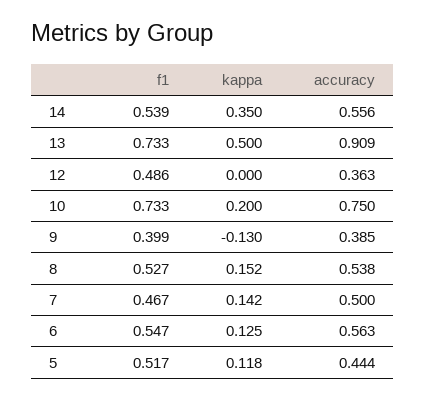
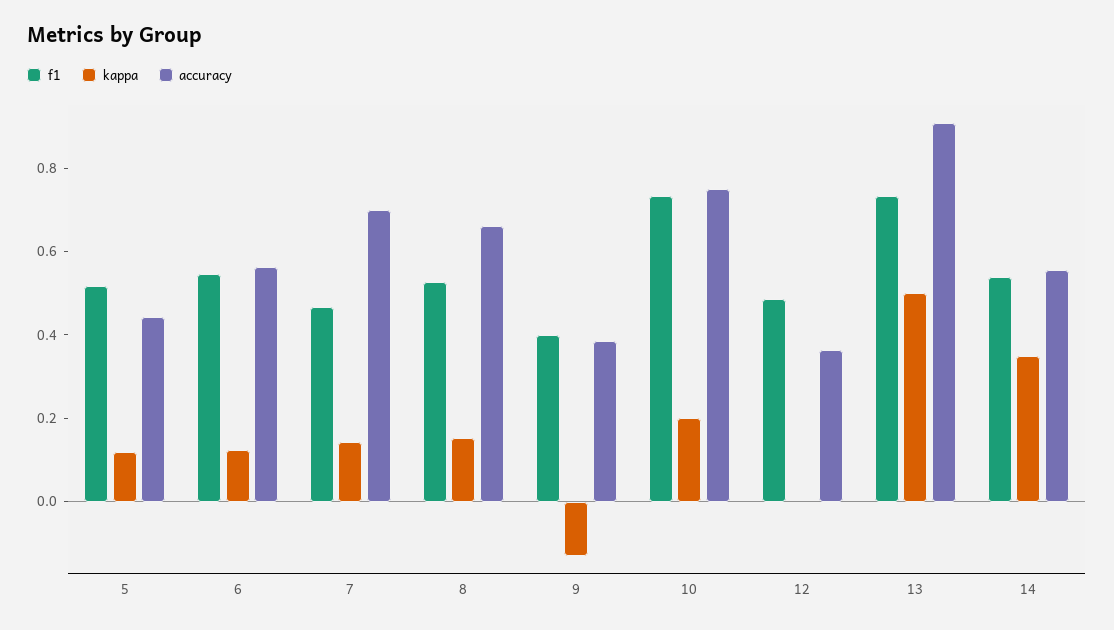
  {
    "f1": {
      "14": 0.539,
      "13": 0.733,
      "12": 0.486,
      "10": 0.733,
      "9": 0.399,
      "8": 0.527,
      "7": 0.467,
      "6": 0.547,
      "5": 0.517
    },
    "kappa": {
      "14": 0.35,
      "13": 0.5,
      "12": 0,
      "10": 0.2,
      "9": -0.13,
      "8": 0.152,
      "7": 0.142,
      "6": 0.125,
      "5": 0.118
    },
    "accuracy": {
      "14": 0.556,
      "13": 0.909,
      "12": 0.363,
      "10": 0.75,
      "9": 0.385,
-     "8": 0.538,
+     "8": 0.65,
-     "7": 0.5,
+     "7": 0.7,
      "6": 0.563,
      "5": 0.444
    }
  }

